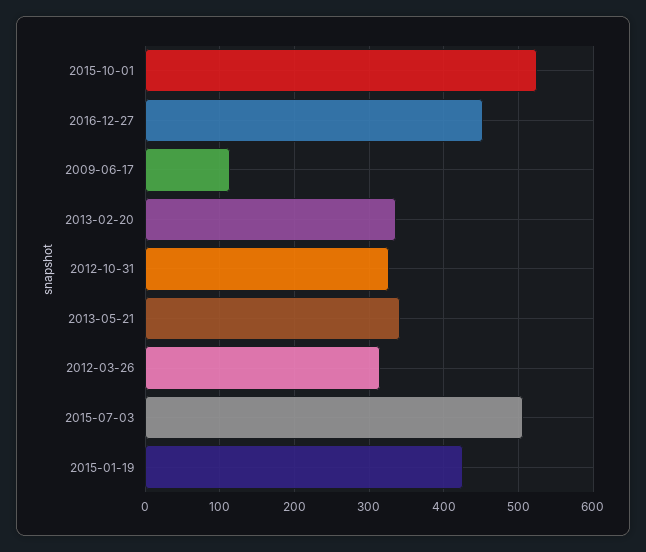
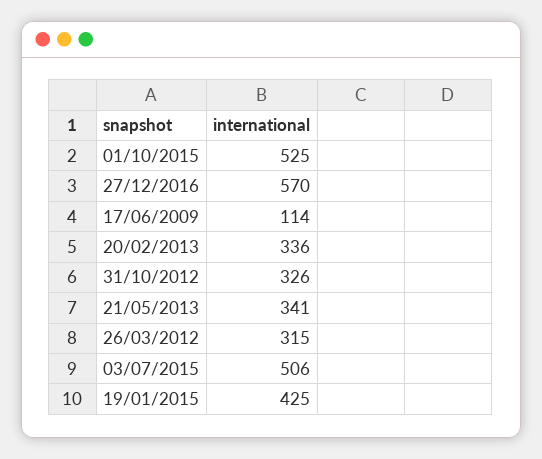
  {
    "2015-10-01": 525,
-   "2016-12-27": 450,
+   "2016-12-27": 570,
    "2009-06-17": 114,
    "2013-02-20": 336,
    "2012-10-31": 326,
    "2013-05-21": 341,
    "2012-03-26": 315,
    "2015-07-03": 506,
    "2015-01-19": 425
  }

